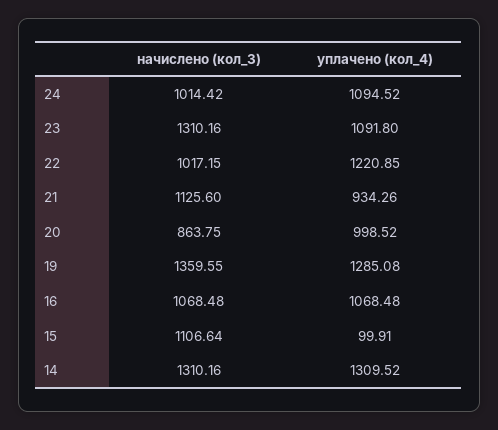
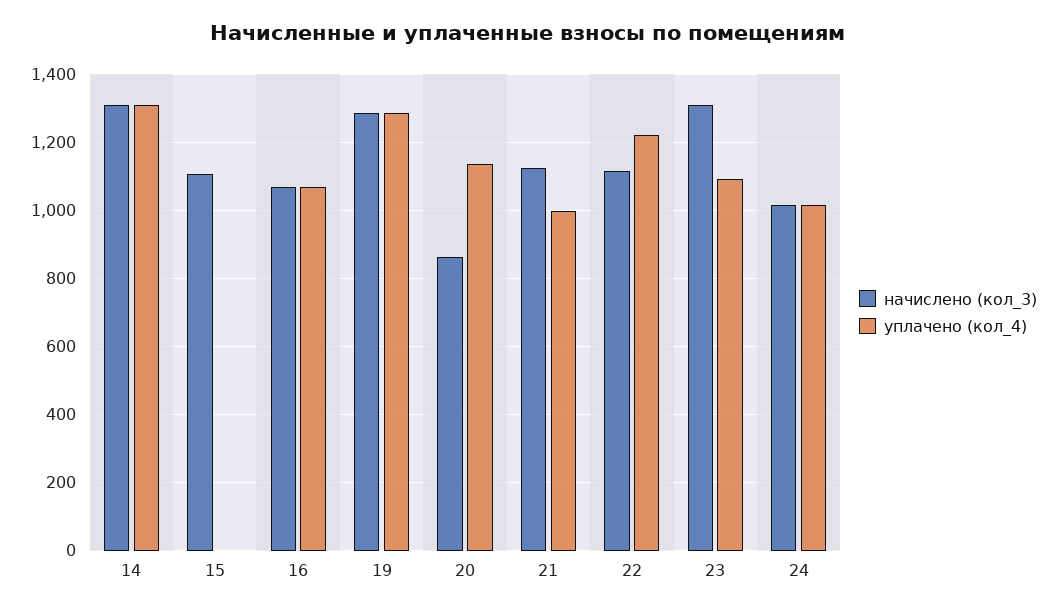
  {
    "начислено (кол_3)": {
      "24": 1014.42,
      "23": 1310.16,
-     "22": 1017.15,
+     "22": 1120,
      "21": 1125.6,
      "20": 863.75,
-     "19": 1359.55,
+     "19": 1280,
      "16": 1068.48,
      "15": 1106.64,
      "14": 1310.16
    },
    "уплачено (кол_4)": {
-     "24": 1094.52,
+     "24": 1020,
      "23": 1091.8,
      "22": 1220.85,
-     "21": 934.26,
+     "21": 1000,
-     "20": 998.52,
+     "20": 1140,
      "19": 1285.08,
      "16": 1068.48,
-     "15": 99.91,
+     "15": 0,
      "14": 1309.52
    }
  }

